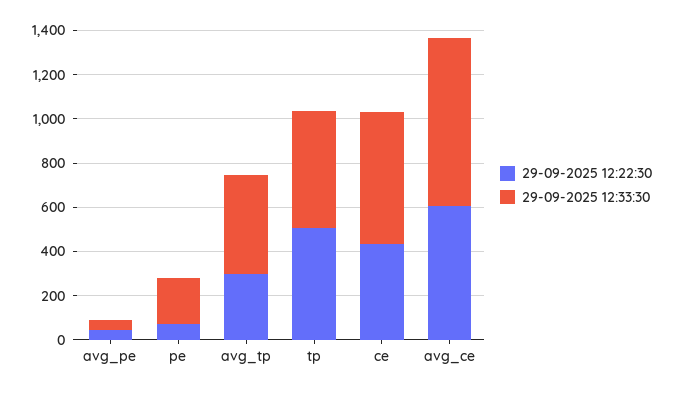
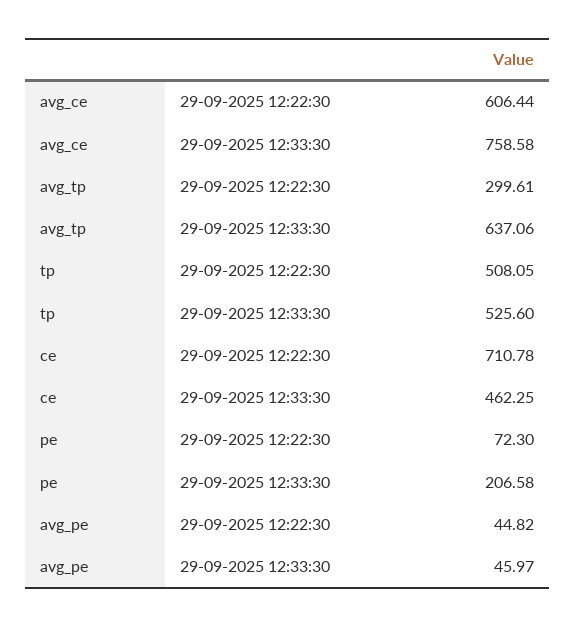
  {
    "29-09-2025 12:22:30": {
      "avg_pe": 44.82,
      "pe": 72.3,
      "avg_tp": 299.61,
      "tp": 508.05,
-     "ce": 450,
+     "ce": 710.78,
      "avg_ce": 606.44
    },
    "29-09-2025 12:33:30": {
      "avg_pe": 45.97,
      "pe": 206.58,
-     "avg_tp": 450,
+     "avg_tp": 637.06,
      "tp": 525.6,
-     "ce": 600,
+     "ce": 462.25,
      "avg_ce": 758.58
    }
  }

